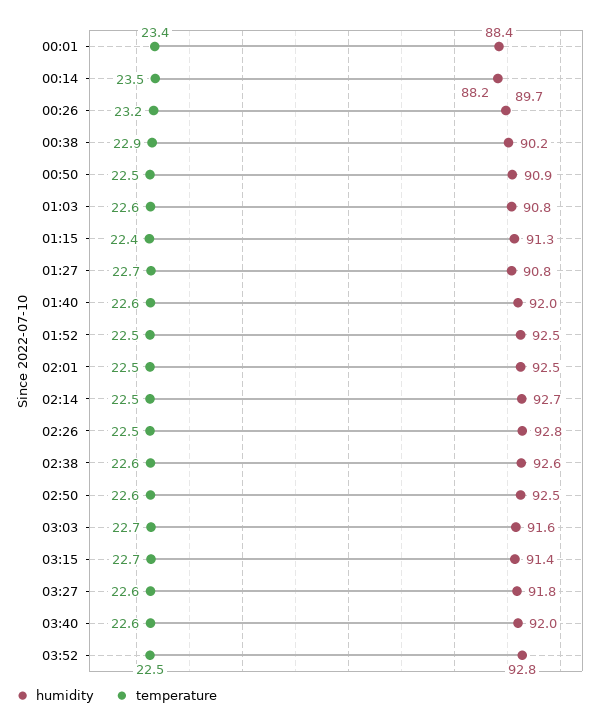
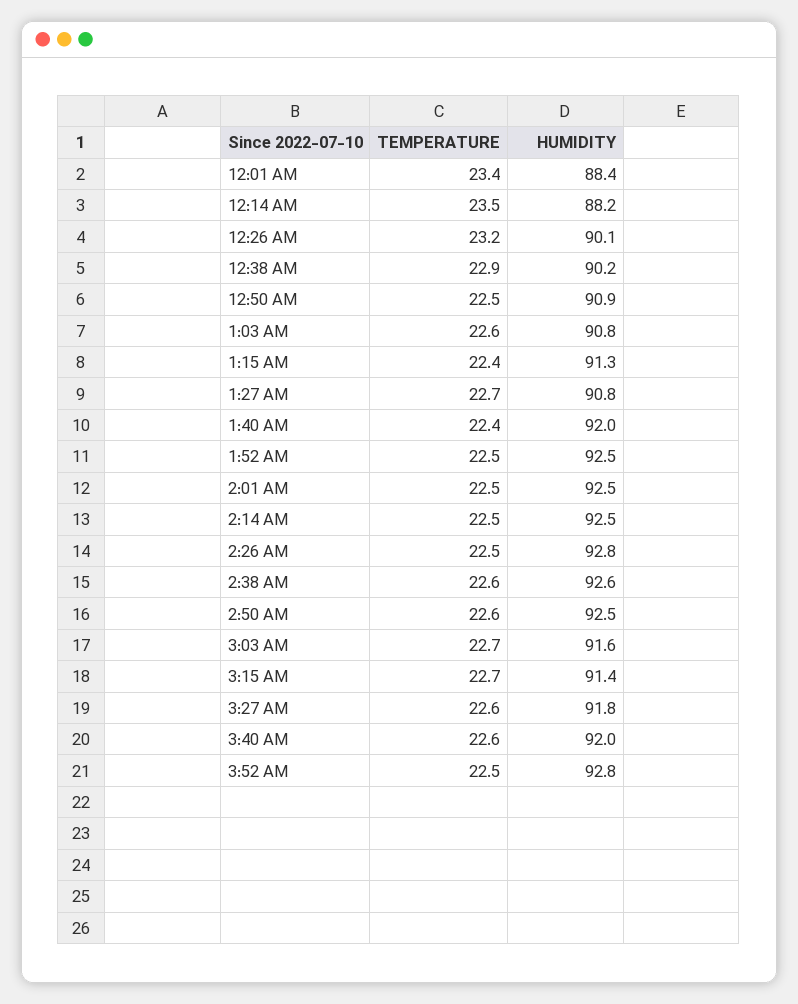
  {
    "humidity": {
      "00:01": 88.4,
      "00:14": 88.2,
-     "00:26": 89.7,
+     "00:26": 90.1,
      "00:38": 90.2,
      "00:50": 90.9,
      "01:03": 90.8,
      "01:15": 91.3,
      "01:27": 90.8,
      "01:40": 92,
      "01:52": 92.5,
      "02:01": 92.5,
-     "02:14": 92.7,
+     "02:14": 92.5,
      "02:26": 92.8,
      "02:38": 92.6,
      "02:50": 92.5,
      "03:03": 91.6,
      "03:15": 91.4,
      "03:27": 91.8,
      "03:40": 92,
      "03:52": 92.8
    },
    "temperature": {
      "00:01": 23.4,
      "00:14": 23.5,
      "00:26": 23.2,
      "00:38": 22.9,
      "00:50": 22.5,
      "01:03": 22.6,
      "01:15": 22.4,
      "01:27": 22.7,
-     "01:40": 22.6,
+     "01:40": 22.4,
      "01:52": 22.5,
      "02:01": 22.5,
      "02:14": 22.5,
      "02:26": 22.5,
      "02:38": 22.6,
      "02:50": 22.6,
      "03:03": 22.7,
      "03:15": 22.7,
      "03:27": 22.6,
      "03:40": 22.6,
      "03:52": 22.5
    }
  }

